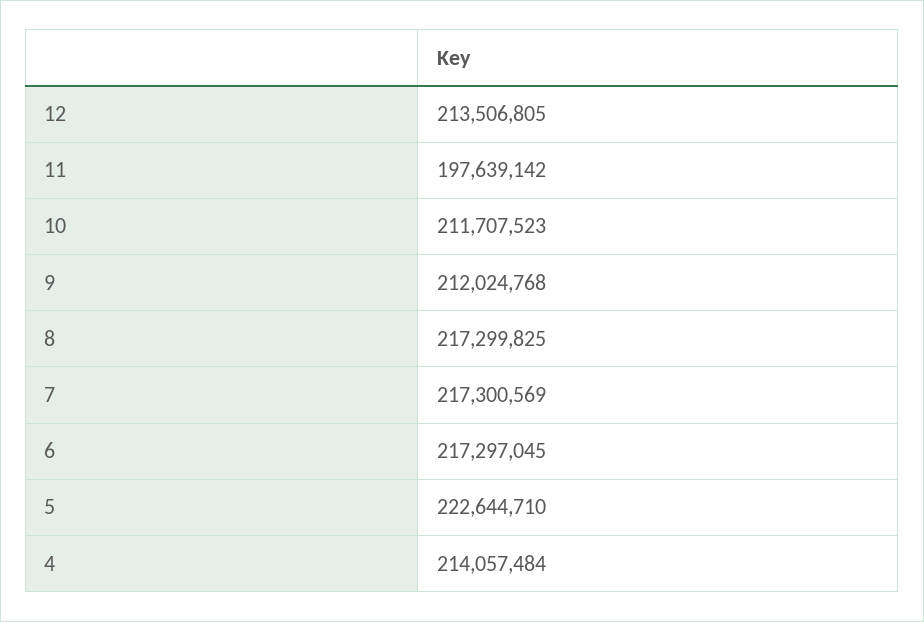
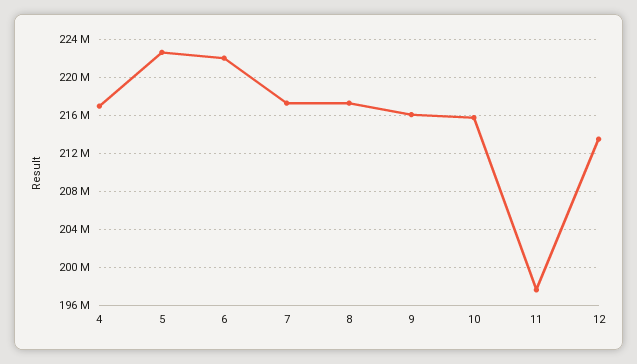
  {
    "12": 213506805,
    "11": 197639142,
-   "10": 211707523,
+   "10": 216000000,
-   "9": 212024768,
+   "9": 216000000,
    "8": 217299825,
    "7": 217300569,
-   "6": 217297045,
+   "6": 222000000,
    "5": 222644710,
-   "4": 214057484
+   "4": 217000000
  }

